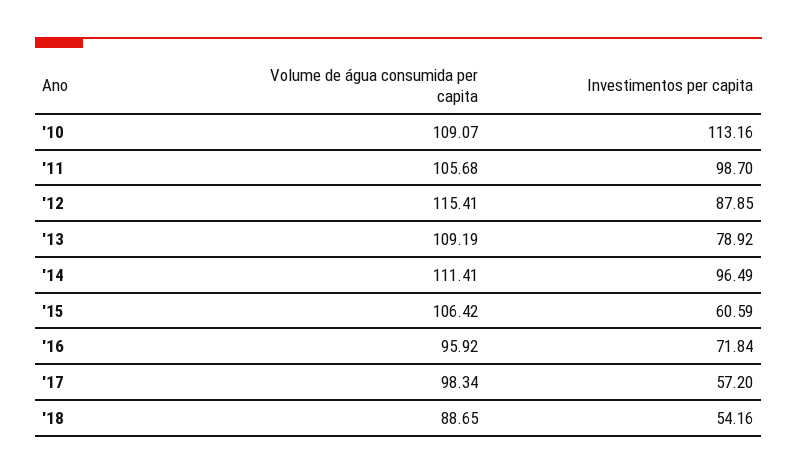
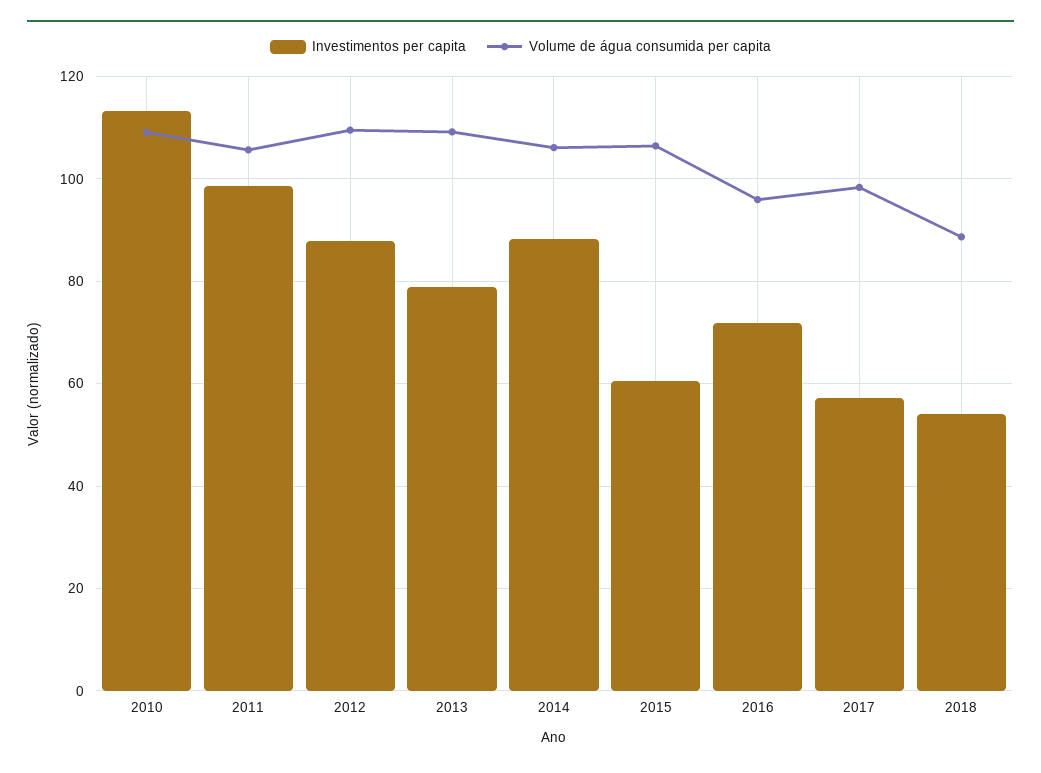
  {
    "Volume de água consumida per capita": {
      "'10": 109.07,
      "'11": 105.68,
-     "'12": 115.41,
+     "'12": 110,
      "'13": 109.19,
-     "'14": 111.41,
+     "'14": 106,
      "'15": 106.42,
      "'16": 95.92,
      "'17": 98.34,
      "'18": 88.65
    },
    "Investimentos per capita": {
      "'10": 113.16,
      "'11": 98.7,
      "'12": 87.85,
      "'13": 78.92,
-     "'14": 96.49,
+     "'14": 88,
      "'15": 60.59,
      "'16": 71.84,
      "'17": 57.2,
      "'18": 54.16
    }
  }

